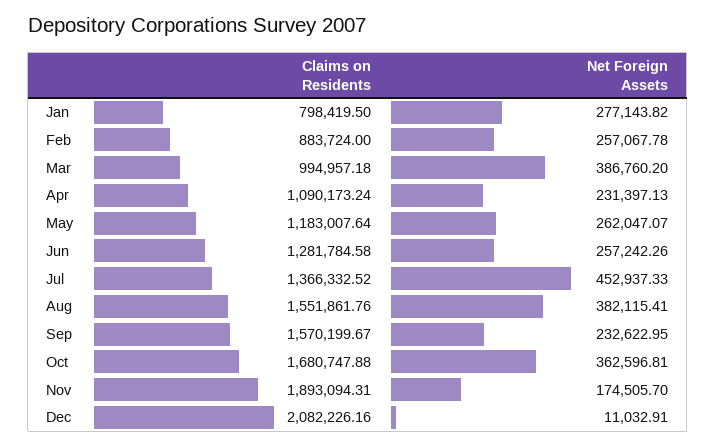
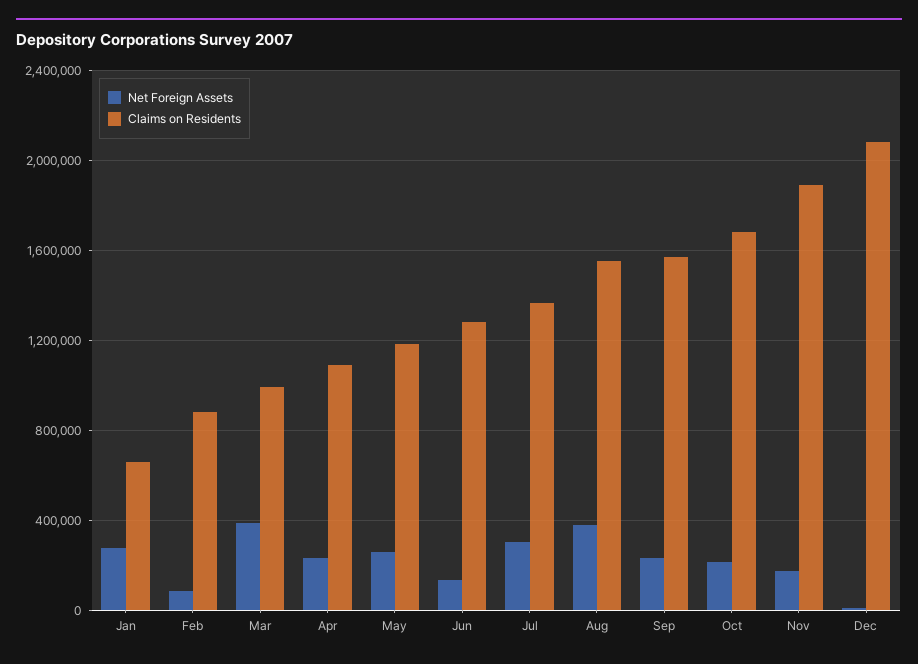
  {
    "Claims on Residents": {
-     "Jan": 798419.5,
+     "Jan": 650000,
      "Feb": 883724,
      "Mar": 994957.18,
      "Apr": 1090173.24,
      "May": 1183007.64,
      "Jun": 1281784.58,
      "Jul": 1366332.52,
      "Aug": 1551861.76,
      "Sep": 1570199.67,
      "Oct": 1680747.88,
      "Nov": 1893094.31,
      "Dec": 2082226.16
    },
    "Net Foreign Assets": {
      "Jan": 277143.82,
-     "Feb": 257067.78,
+     "Feb": 100000,
      "Mar": 386760.2,
      "Apr": 231397.13,
      "May": 262047.07,
-     "Jun": 257242.26,
+     "Jun": 150000,
-     "Jul": 452937.33,
+     "Jul": 300000,
      "Aug": 382115.41,
      "Sep": 232622.95,
-     "Oct": 362596.81,
+     "Oct": 200000,
      "Nov": 174505.7,
      "Dec": 11032.91
    }
  }

